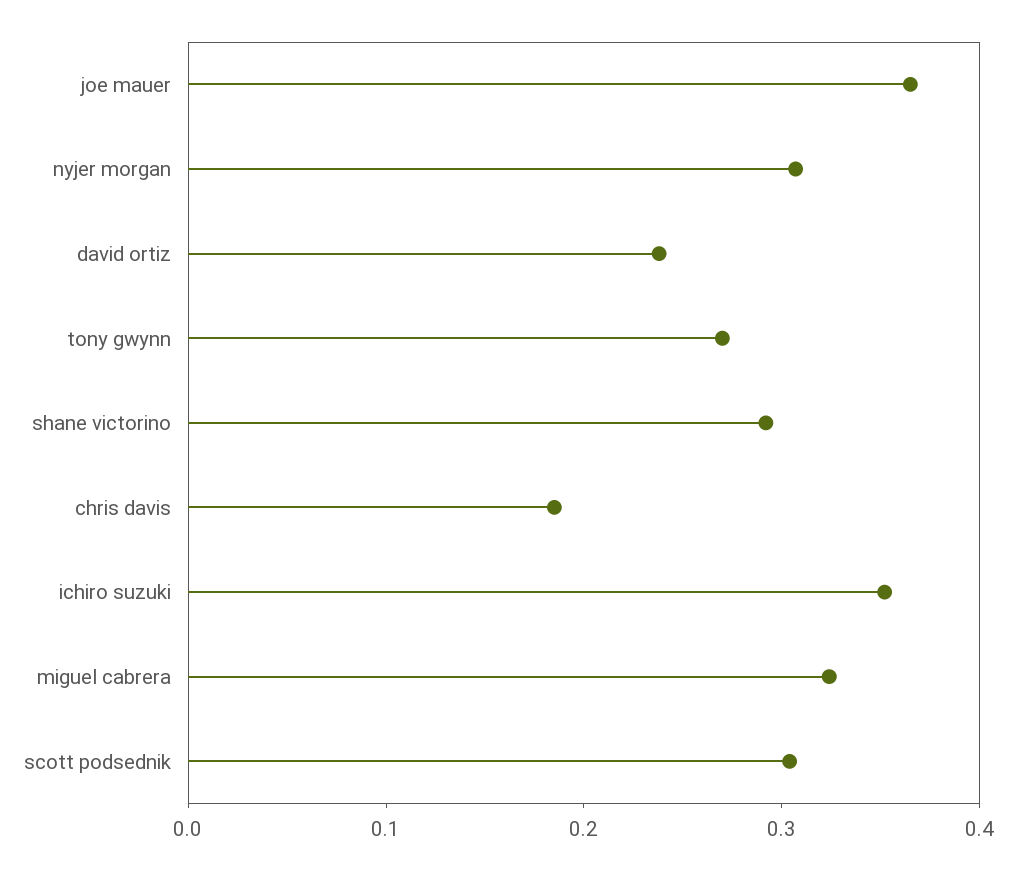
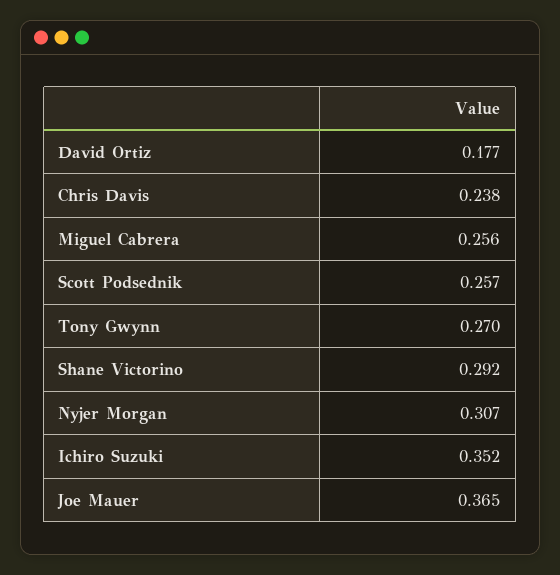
  {
    "joe mauer": 0.365,
    "nyjer morgan": 0.307,
-   "david ortiz": 0.24,
+   "david ortiz": 0.177,
    "tony gwynn": 0.27,
    "shane victorino": 0.292,
-   "chris davis": 0.18,
+   "chris davis": 0.238,
    "ichiro suzuki": 0.352,
-   "miguel cabrera": 0.32,
+   "miguel cabrera": 0.256,
-   "scott podsednik": 0.3
+   "scott podsednik": 0.257
  }

